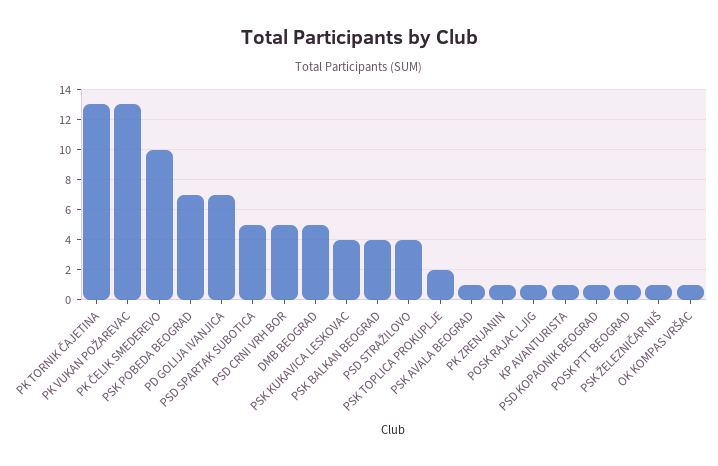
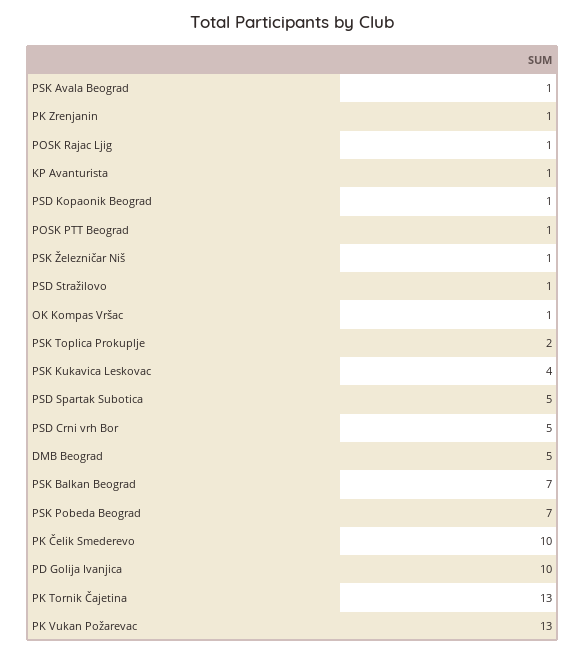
  {
    "PK TORNIK ČAJETINA": 13,
    "PK VUKAN POŽAREVAC": 13,
    "PK ČELIK SMEDEREVO": 10,
    "PSK POBEDA BEOGRAD": 7,
-   "PD GOLIJA IVANJICA": 7,
+   "PD GOLIJA IVANJICA": 10,
    "PSD SPARTAK SUBOTICA": 5,
    "PSD CRNI VRH BOR": 5,
    "DMB BEOGRAD": 5,
    "PSK KUKAVICA LESKOVAC": 4,
-   "PSK BALKAN BEOGRAD": 4,
+   "PSK BALKAN BEOGRAD": 7,
-   "PSD STRAŽILOVO": 4,
+   "PSD STRAŽILOVO": 1,
    "PSK TOPLICA PROKUPLJE": 2,
    "PSK AVALA BEOGRAD": 1,
    "PK ZRENJANIN": 1,
    "POSK RAJAC LJIG": 1,
    "KP AVANTURISTA": 1,
    "PSD KOPAONIK BEOGRAD": 1,
    "POSK PTT BEOGRAD": 1,
    "PSK ŽELEZNIČAR NIŠ": 1,
    "OK KOMPAS VRŠAC": 1
  }

